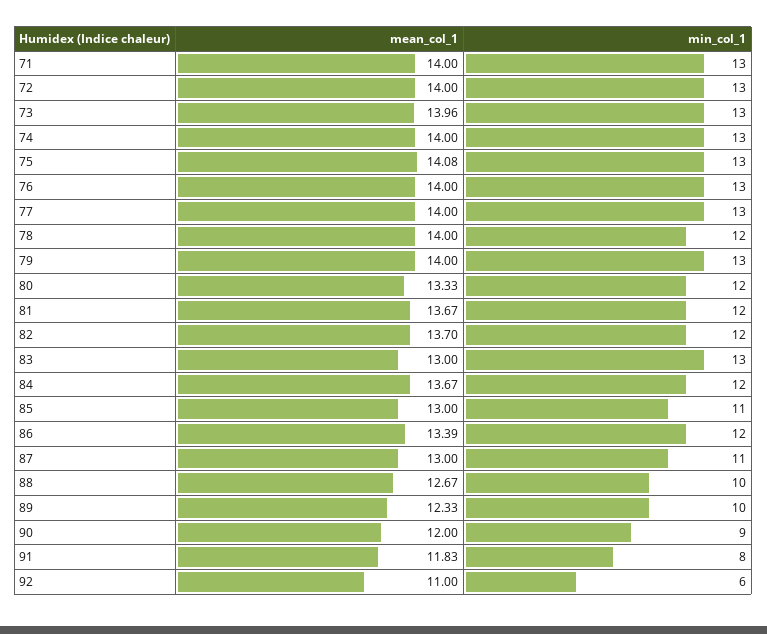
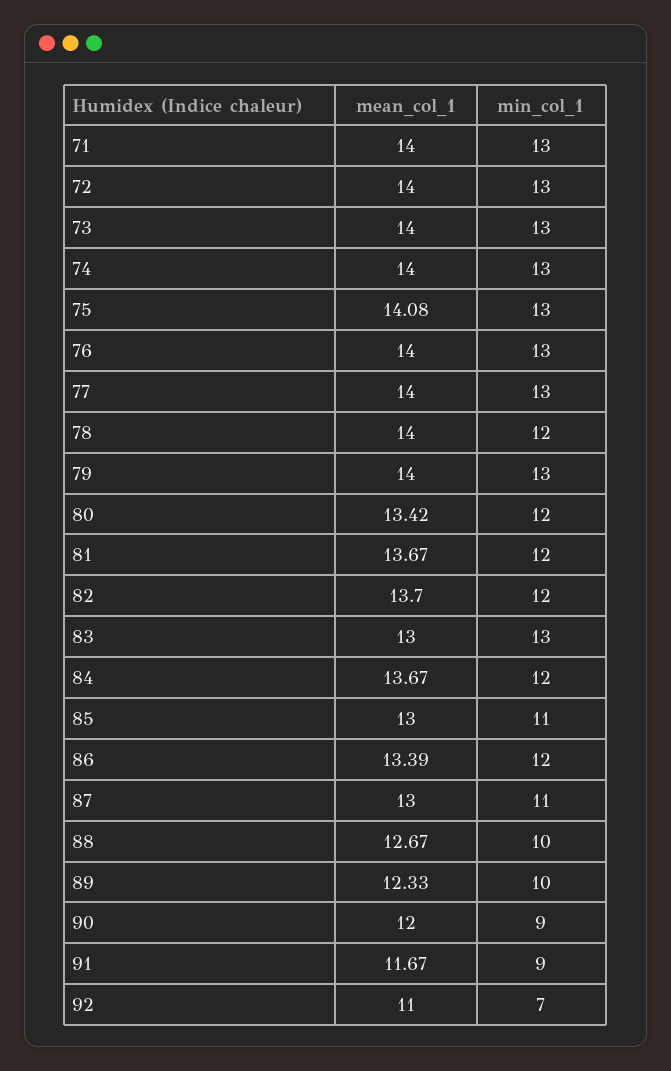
  {
    "mean_col_1": {
      "71": 14,
      "72": 14,
-     "73": 13.96,
+     "73": 14,
      "74": 14,
      "75": 14.08,
      "76": 14,
      "77": 14,
      "78": 14,
      "79": 14,
-     "80": 13.33,
+     "80": 13.42,
      "81": 13.67,
      "82": 13.7,
      "83": 13,
      "84": 13.67,
      "85": 13,
      "86": 13.39,
      "87": 13,
      "88": 12.67,
      "89": 12.33,
      "90": 12,
-     "91": 11.83,
+     "91": 11.67,
      "92": 11
    },
    "min_col_1": {
      "71": 13,
      "72": 13,
      "73": 13,
      "74": 13,
      "75": 13,
      "76": 13,
      "77": 13,
      "78": 12,
      "79": 13,
      "80": 12,
      "81": 12,
      "82": 12,
      "83": 13,
      "84": 12,
      "85": 11,
      "86": 12,
      "87": 11,
      "88": 10,
      "89": 10,
      "90": 9,
-     "91": 8,
+     "91": 9,
-     "92": 6
+     "92": 7
    }
  }

